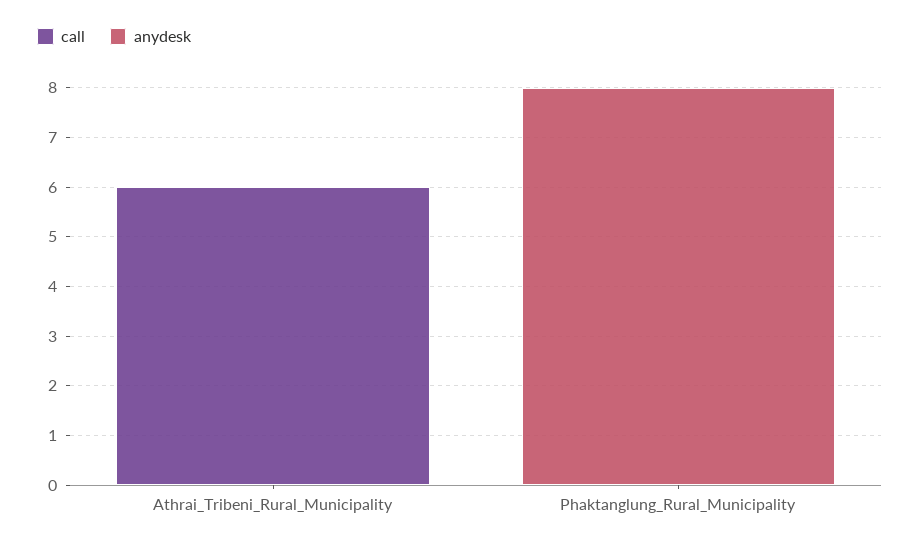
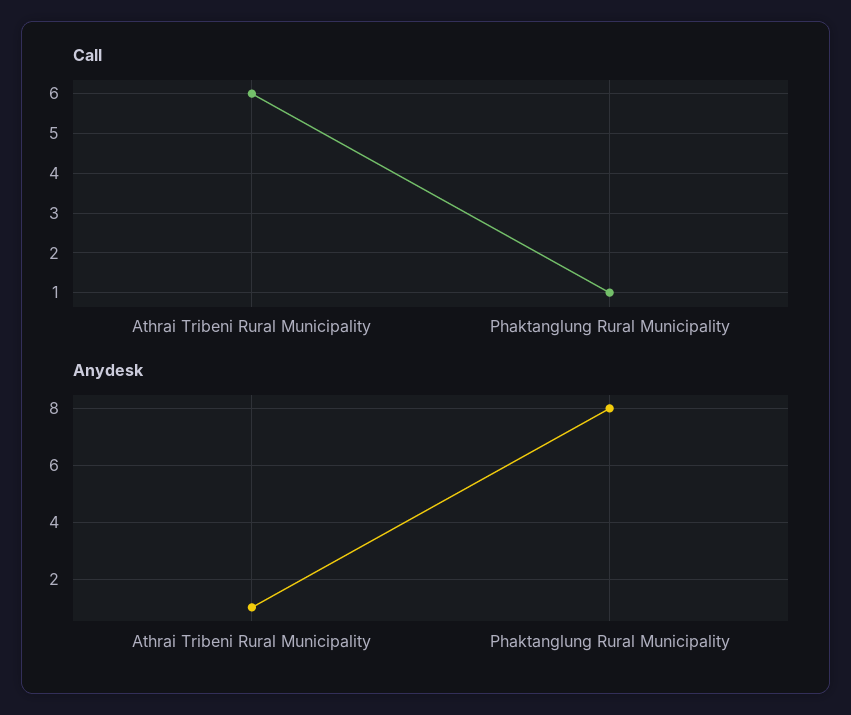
  {
    "call": {
      "Athrai_Tribeni_Rural_Municipality": 6,
-     "Phaktanglung_Rural_Municipality": 0
+     "Phaktanglung_Rural_Municipality": 1
    },
    "anydesk": {
-     "Athrai_Tribeni_Rural_Municipality": 0,
+     "Athrai_Tribeni_Rural_Municipality": 1,
      "Phaktanglung_Rural_Municipality": 8
    }
  }

